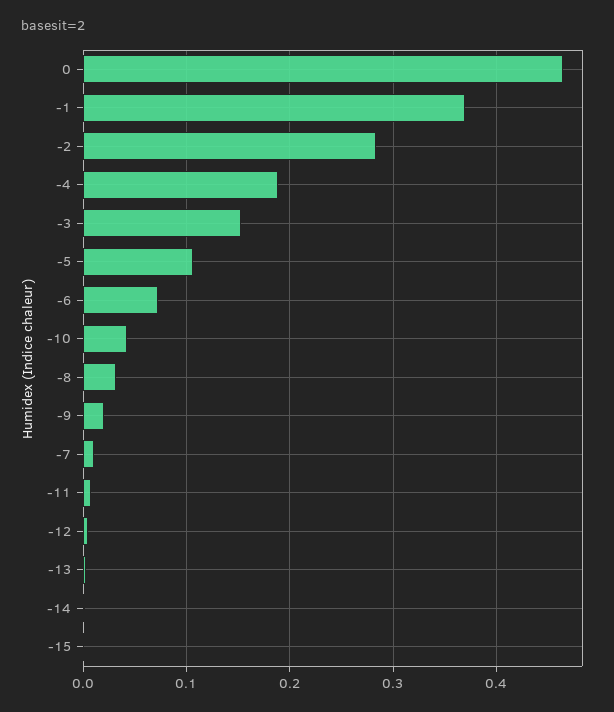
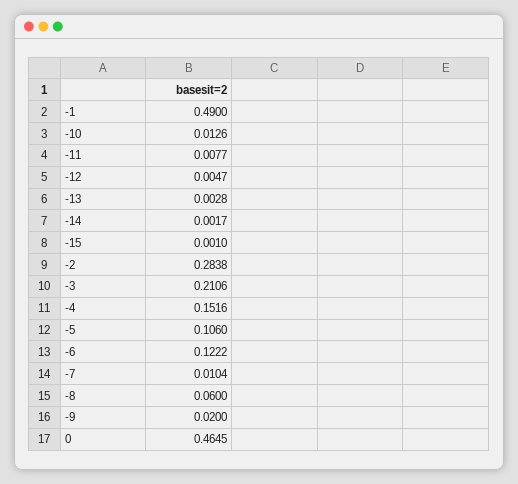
  {
    "0": 0.4645,
-   "-1": 0.37,
+   "-1": 0.49,
    "-2": 0.2838,
-   "-4": 0.19,
+   "-4": 0.1516,
-   "-3": 0.15,
+   "-3": 0.2106,
    "-5": 0.106,
-   "-6": 0.07,
+   "-6": 0.1222,
-   "-10": 0.04,
+   "-10": 0.0126,
-   "-8": 0.03,
+   "-8": 0.06,
    "-9": 0.02,
    "-7": 0.0104,
    "-11": 0.0077,
    "-12": 0.0047,
    "-13": 0.0028,
    "-14": 0.0017,
    "-15": 0.001
  }

